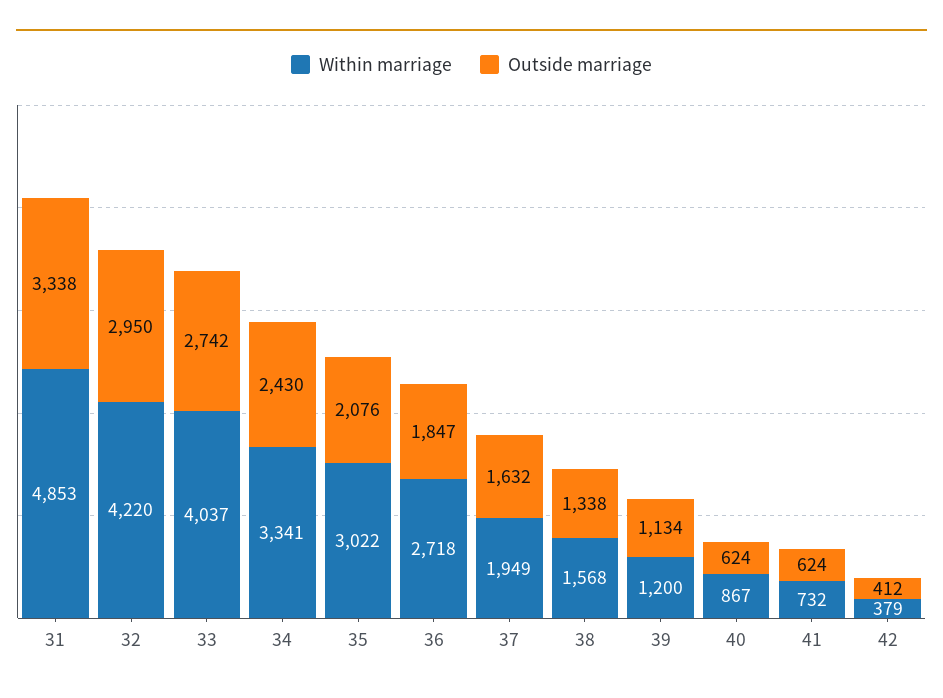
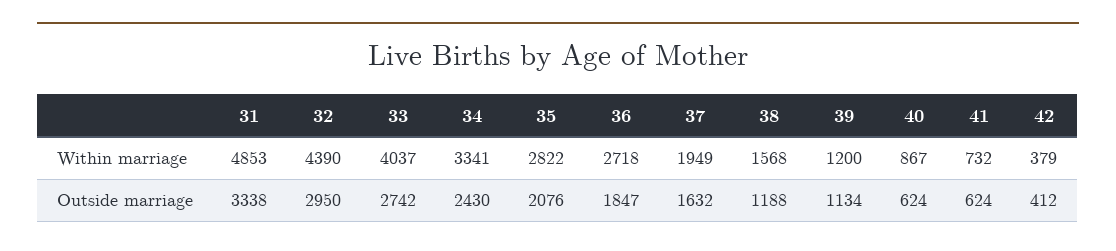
  {
    "Within marriage": {
      "31": 4853,
-     "32": 4220,
+     "32": 4390,
      "33": 4037,
      "34": 3341,
-     "35": 3022,
+     "35": 2822,
      "36": 2718,
      "37": 1949,
      "38": 1568,
      "39": 1200,
      "40": 867,
      "41": 732,
      "42": 379
    },
    "Outside marriage": {
      "31": 3338,
      "32": 2950,
      "33": 2742,
      "34": 2430,
      "35": 2076,
      "36": 1847,
      "37": 1632,
-     "38": 1338,
+     "38": 1188,
      "39": 1134,
      "40": 624,
      "41": 624,
      "42": 412
    }
  }

